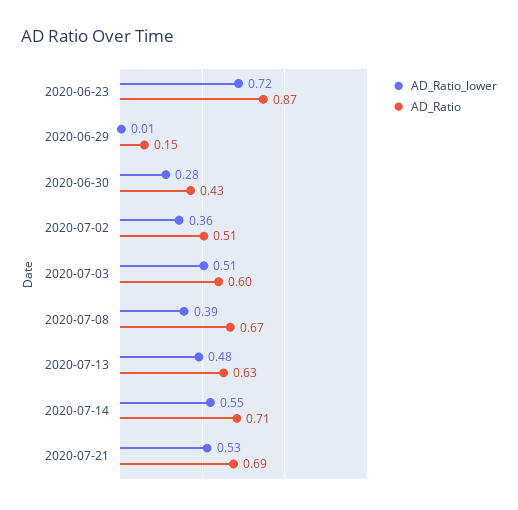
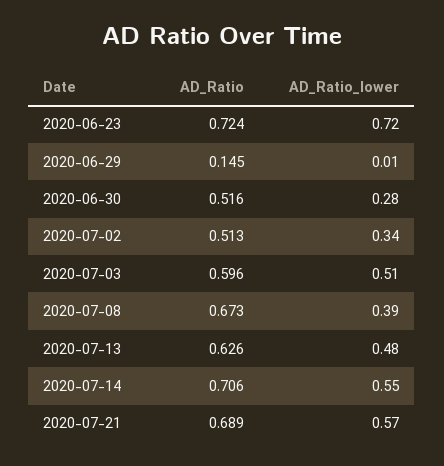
  {
    "AD_Ratio_lower": {
      "2020-06-23": 0.72,
      "2020-06-29": 0.01,
      "2020-06-30": 0.28,
-     "2020-07-02": 0.36,
+     "2020-07-02": 0.34,
      "2020-07-03": 0.51,
      "2020-07-08": 0.39,
      "2020-07-13": 0.48,
      "2020-07-14": 0.55,
-     "2020-07-21": 0.53
+     "2020-07-21": 0.57
    },
    "AD_Ratio": {
-     "2020-06-23": 0.87,
+     "2020-06-23": 0.724,
      "2020-06-29": 0.145,
-     "2020-06-30": 0.43,
+     "2020-06-30": 0.516,
      "2020-07-02": 0.513,
      "2020-07-03": 0.596,
      "2020-07-08": 0.673,
      "2020-07-13": 0.626,
      "2020-07-14": 0.706,
      "2020-07-21": 0.689
    }
  }

